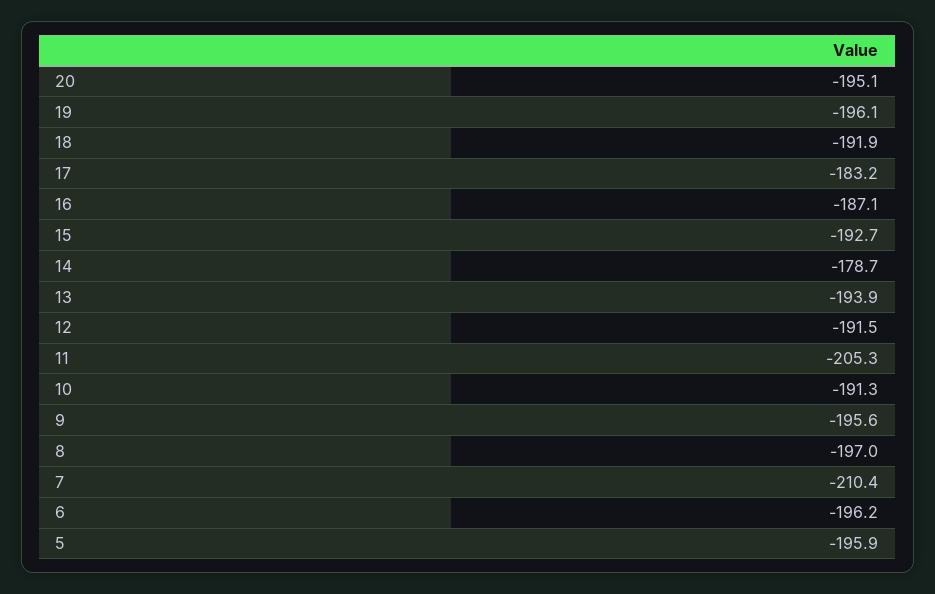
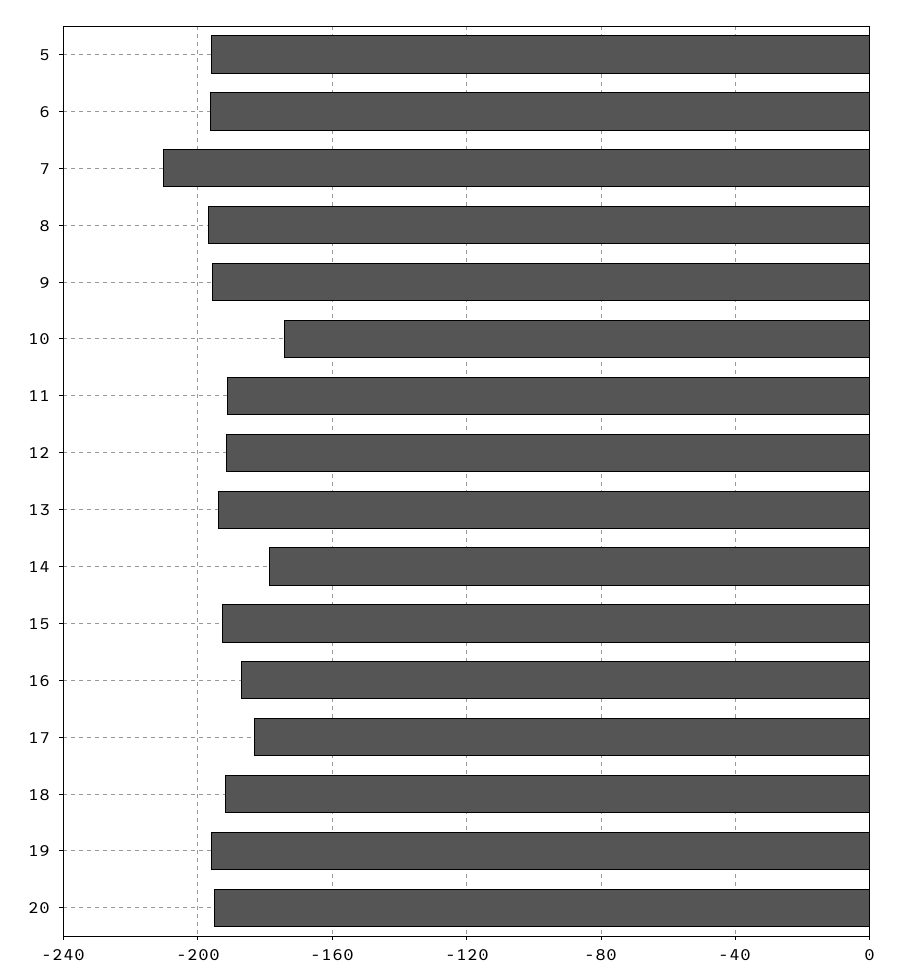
  {
    "20": -195.1,
    "19": -196.1,
    "18": -191.9,
    "17": -183.2,
    "16": -187.1,
    "15": -192.7,
    "14": -178.7,
    "13": -193.9,
    "12": -191.5,
-   "11": -205.3,
+   "11": -190,
-   "10": -191.3,
+   "10": -175,
    "9": -195.6,
    "8": -197,
    "7": -210.4,
    "6": -196.2,
    "5": -195.9
  }

